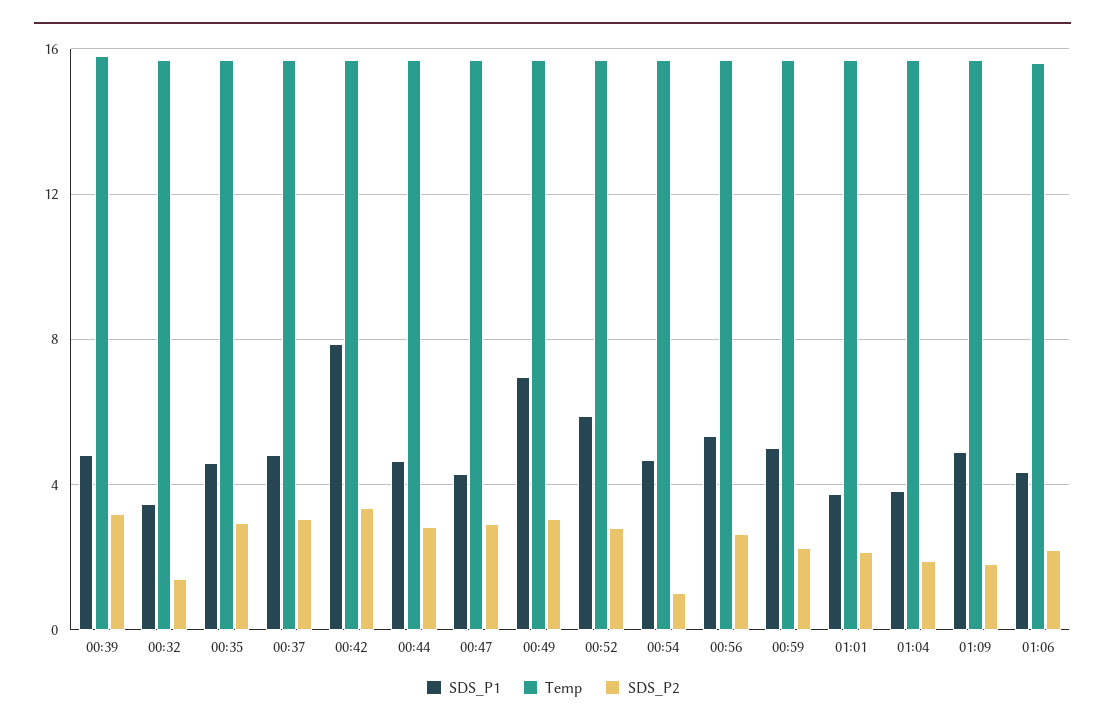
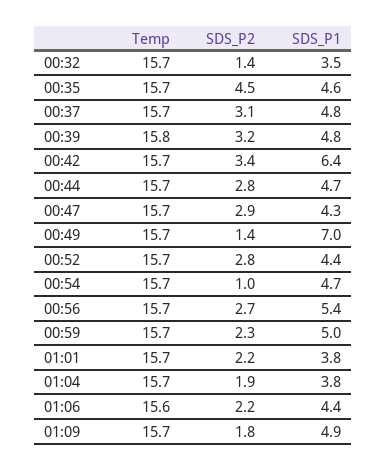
  {
    "SDS_P1": {
      "00:39": 4.8,
      "00:32": 3.5,
      "00:35": 4.6,
      "00:37": 4.8,
-     "00:42": 8,
+     "00:42": 6.4,
      "00:44": 4.7,
      "00:47": 4.3,
      "00:49": 7,
-     "00:52": 6,
+     "00:52": 4.4,
      "00:54": 4.7,
      "00:56": 5.4,
      "00:59": 5,
      "01:01": 3.8,
      "01:04": 3.8,
      "01:09": 4.9,
      "01:06": 4.4
    },
    "Temp": {
      "00:39": 15.8,
      "00:32": 15.7,
      "00:35": 15.7,
      "00:37": 15.7,
      "00:42": 15.7,
      "00:44": 15.7,
      "00:47": 15.7,
      "00:49": 15.7,
      "00:52": 15.7,
      "00:54": 15.7,
      "00:56": 15.7,
      "00:59": 15.7,
      "01:01": 15.7,
      "01:04": 15.7,
      "01:09": 15.7,
      "01:06": 15.6
    },
    "SDS_P2": {
      "00:39": 3.2,
      "00:32": 1.4,
-     "00:35": 3,
+     "00:35": 4.5,
      "00:37": 3.1,
      "00:42": 3.4,
      "00:44": 2.8,
      "00:47": 2.9,
-     "00:49": 3,
+     "00:49": 1.4,
      "00:52": 2.8,
      "00:54": 1,
      "00:56": 2.7,
      "00:59": 2.3,
      "01:01": 2.2,
      "01:04": 1.9,
      "01:09": 1.8,
      "01:06": 2.2
    }
  }

